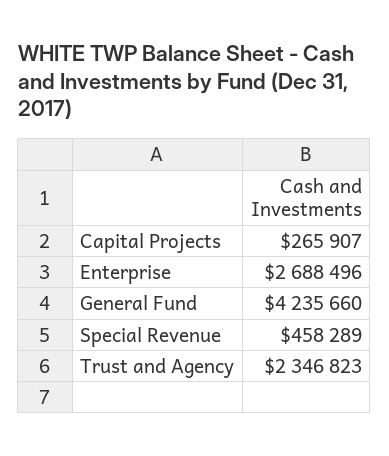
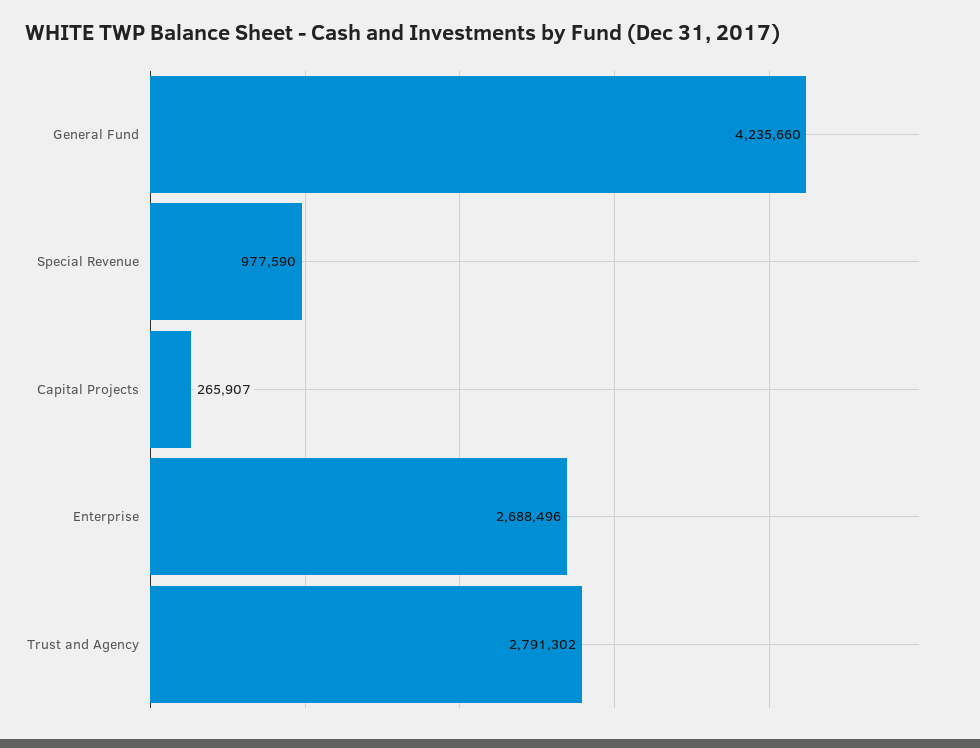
  {
    "Capital Projects": 265907,
    "Enterprise": 2688496,
    "General Fund": 4235660,
-   "Special Revenue": 458289,
+   "Special Revenue": 977590,
-   "Trust and Agency": 2346823
+   "Trust and Agency": 2791302
  }

